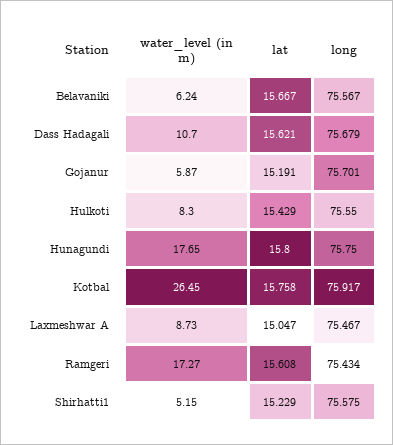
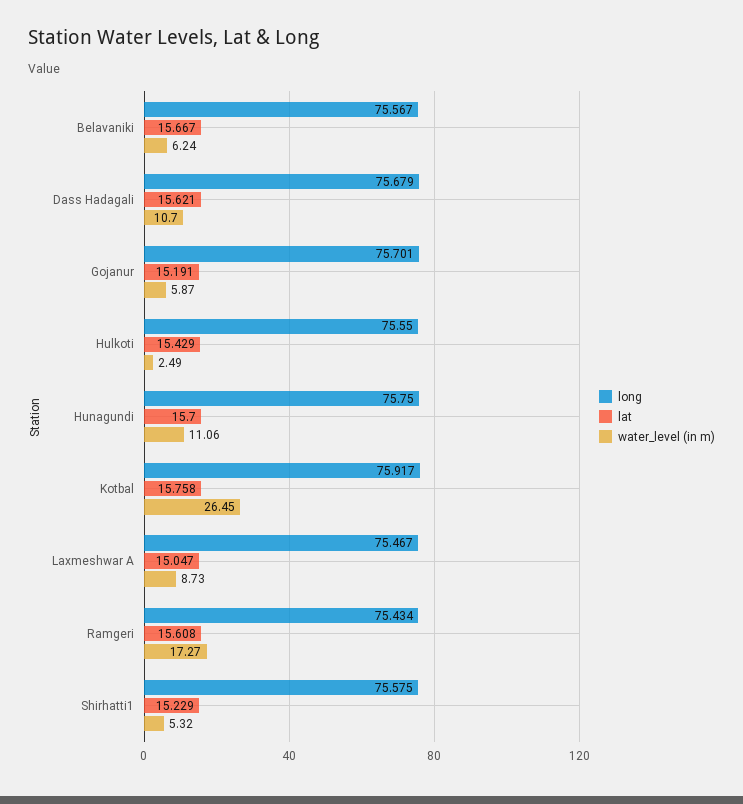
  {
    "water_level (in m)": {
      "Belavaniki": 6.24,
      "Dass Hadagali": 10.7,
      "Gojanur": 5.87,
-     "Hulkoti": 8.3,
+     "Hulkoti": 2.49,
-     "Hunagundi": 17.65,
+     "Hunagundi": 11.06,
      "Kotbal": 26.45,
      "Laxmeshwar A": 8.73,
      "Ramgeri": 17.27,
-     "Shirhatti1": 5.15
+     "Shirhatti1": 5.32
    },
    "lat": {
      "Belavaniki": 15.667,
      "Dass Hadagali": 15.621,
      "Gojanur": 15.191,
      "Hulkoti": 15.429,
-     "Hunagundi": 15.8,
+     "Hunagundi": 15.7,
      "Kotbal": 15.758,
      "Laxmeshwar A": 15.047,
      "Ramgeri": 15.608,
      "Shirhatti1": 15.229
    },
    "long": {
      "Belavaniki": 75.567,
      "Dass Hadagali": 75.679,
      "Gojanur": 75.701,
      "Hulkoti": 75.55,
      "Hunagundi": 75.75,
      "Kotbal": 75.917,
      "Laxmeshwar A": 75.467,
      "Ramgeri": 75.434,
      "Shirhatti1": 75.575
    }
  }

